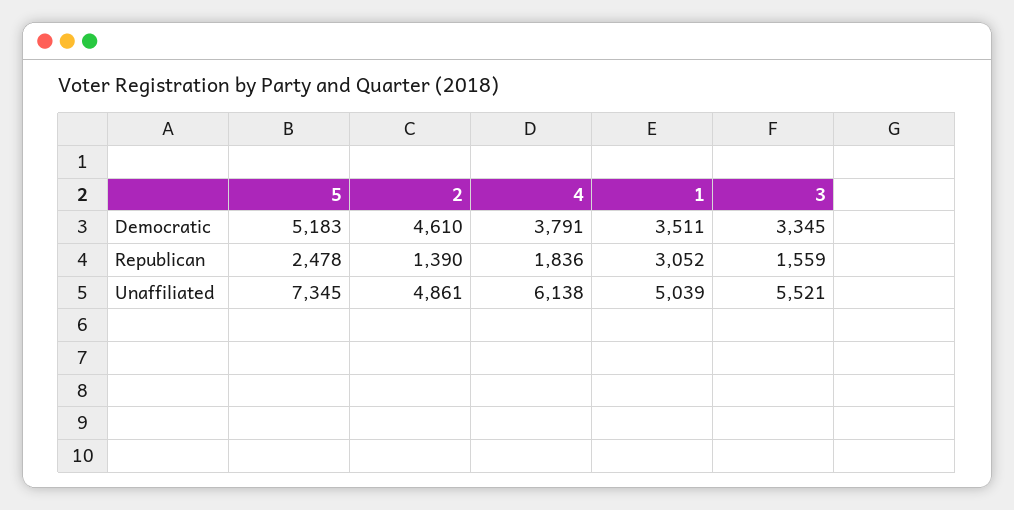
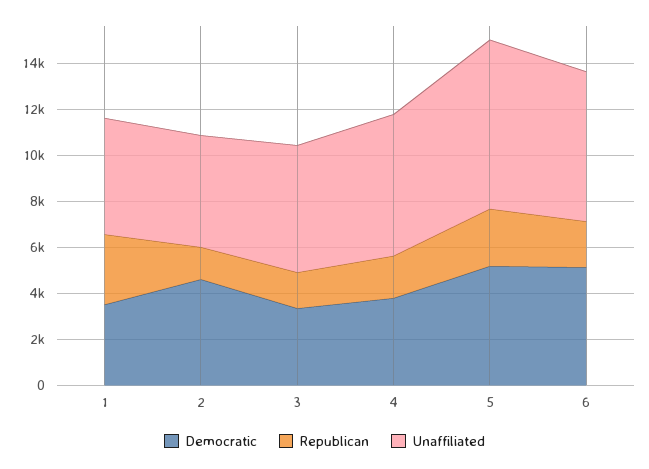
  {
    "Democratic": {
      "5": 5183,
      "2": 4610,
      "4": 3791,
      "1": 3511,
-     "3": 3345
+     "3": 3345,
+     "6": 5000
    },
    "Republican": {
      "5": 2478,
      "2": 1390,
      "4": 1836,
      "1": 3052,
-     "3": 1559
+     "3": 1559,
+     "6": 2000
    },
    "Unaffiliated": {
      "5": 7345,
      "2": 4861,
      "4": 6138,
      "1": 5039,
-     "3": 5521
+     "3": 5521,
+     "6": 6500
    }
  }

